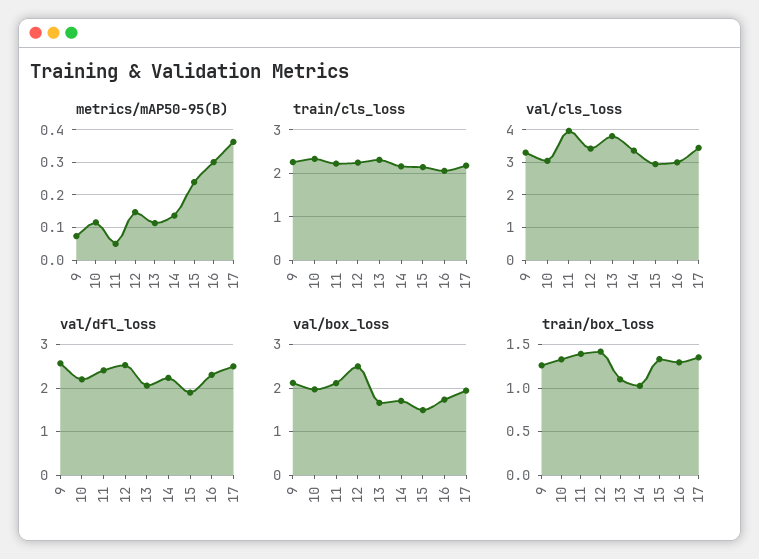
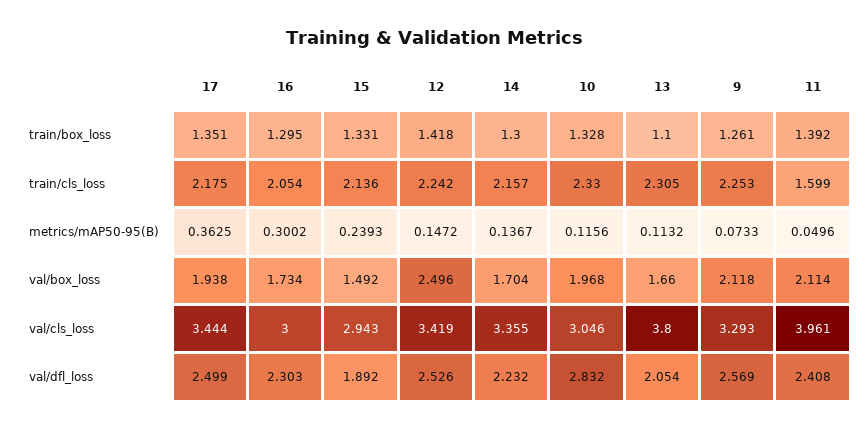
  {
    "metrics/mAP50-95(B)": {
      "9": 0.0733,
      "10": 0.1156,
      "11": 0.0496,
      "12": 0.1472,
      "13": 0.1132,
      "14": 0.1367,
      "15": 0.2393,
      "16": 0.3002,
      "17": 0.3625
    },
    "train/cls_loss": {
      "9": 2.253,
      "10": 2.33,
-     "11": 2.2,
+     "11": 1.599,
      "12": 2.242,
      "13": 2.305,
      "14": 2.157,
      "15": 2.136,
      "16": 2.054,
      "17": 2.175
    },
    "val/cls_loss": {
      "9": 3.293,
      "10": 3.046,
      "11": 3.961,
      "12": 3.419,
      "13": 3.8,
      "14": 3.355,
      "15": 2.943,
      "16": 3,
      "17": 3.444
    },
    "val/dfl_loss": {
      "9": 2.569,
-     "10": 2.2,
+     "10": 2.832,
      "11": 2.408,
      "12": 2.526,
      "13": 2.054,
      "14": 2.232,
      "15": 1.892,
      "16": 2.303,
      "17": 2.499
    },
    "val/box_loss": {
      "9": 2.118,
      "10": 1.968,
      "11": 2.114,
      "12": 2.496,
      "13": 1.66,
      "14": 1.704,
      "15": 1.492,
      "16": 1.734,
      "17": 1.938
    },
    "train/box_loss": {
      "9": 1.261,
      "10": 1.328,
      "11": 1.392,
      "12": 1.418,
      "13": 1.1,
-     "14": 1,
+     "14": 1.3,
      "15": 1.331,
      "16": 1.295,
      "17": 1.351
    }
  }

